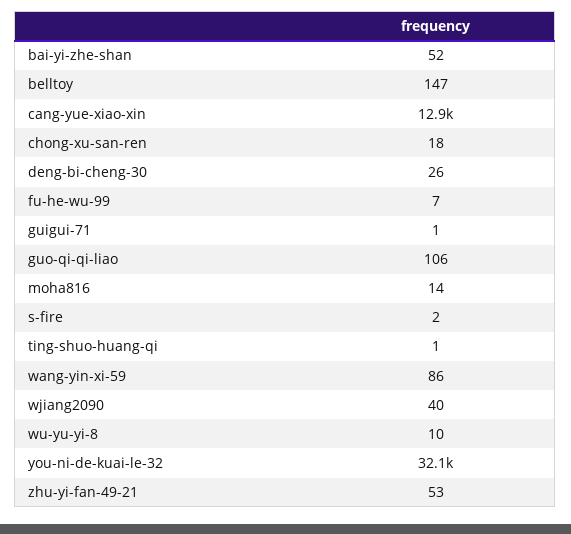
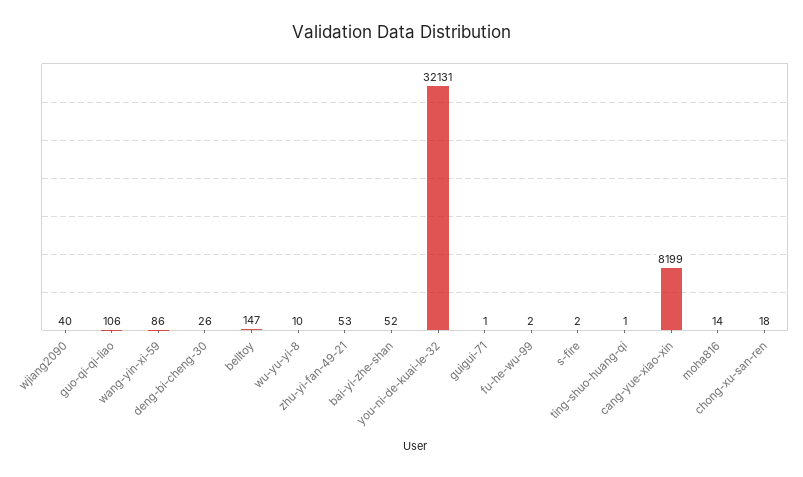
  {
    "bai-yi-zhe-shan": 52,
    "belltoy": 147,
-   "cang-yue-xiao-xin": 12900,
+   "cang-yue-xiao-xin": 8199,
    "chong-xu-san-ren": 18,
    "deng-bi-cheng-30": 26,
-   "fu-he-wu-99": 7,
+   "fu-he-wu-99": 2,
    "guigui-71": 1,
    "guo-qi-qi-liao": 106,
    "moha816": 14,
    "s-fire": 2,
    "ting-shuo-huang-qi": 1,
    "wang-yin-xi-59": 86,
    "wjiang2090": 40,
    "wu-yu-yi-8": 10,
    "you-ni-de-kuai-le-32": 32131,
    "zhu-yi-fan-49-21": 53
  }

